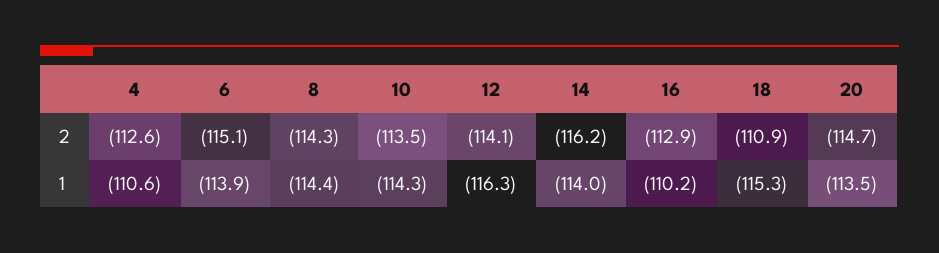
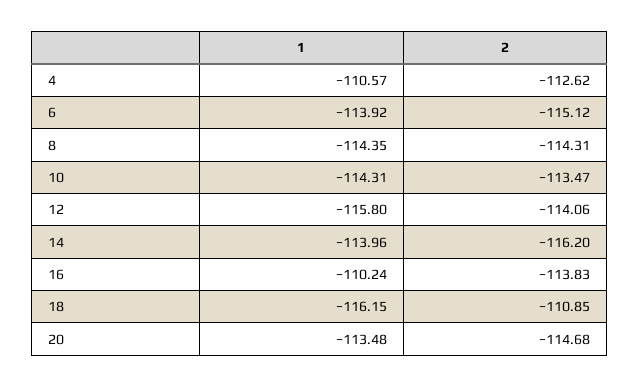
  {
    "4": {
      "2": -112.62,
      "1": -110.57
    },
    "6": {
      "2": -115.12,
      "1": -113.92
    },
    "8": {
      "2": -114.31,
      "1": -114.35
    },
    "10": {
      "2": -113.47,
      "1": -114.31
    },
    "12": {
      "2": -114.06,
-     "1": -116.3
+     "1": -115.8
    },
    "14": {
      "2": -116.2,
      "1": -113.96
    },
    "16": {
-     "2": -112.9,
+     "2": -113.83,
      "1": -110.24
    },
    "18": {
      "2": -110.85,
-     "1": -115.3
+     "1": -116.15
    },
    "20": {
      "2": -114.68,
      "1": -113.48
    }
  }

